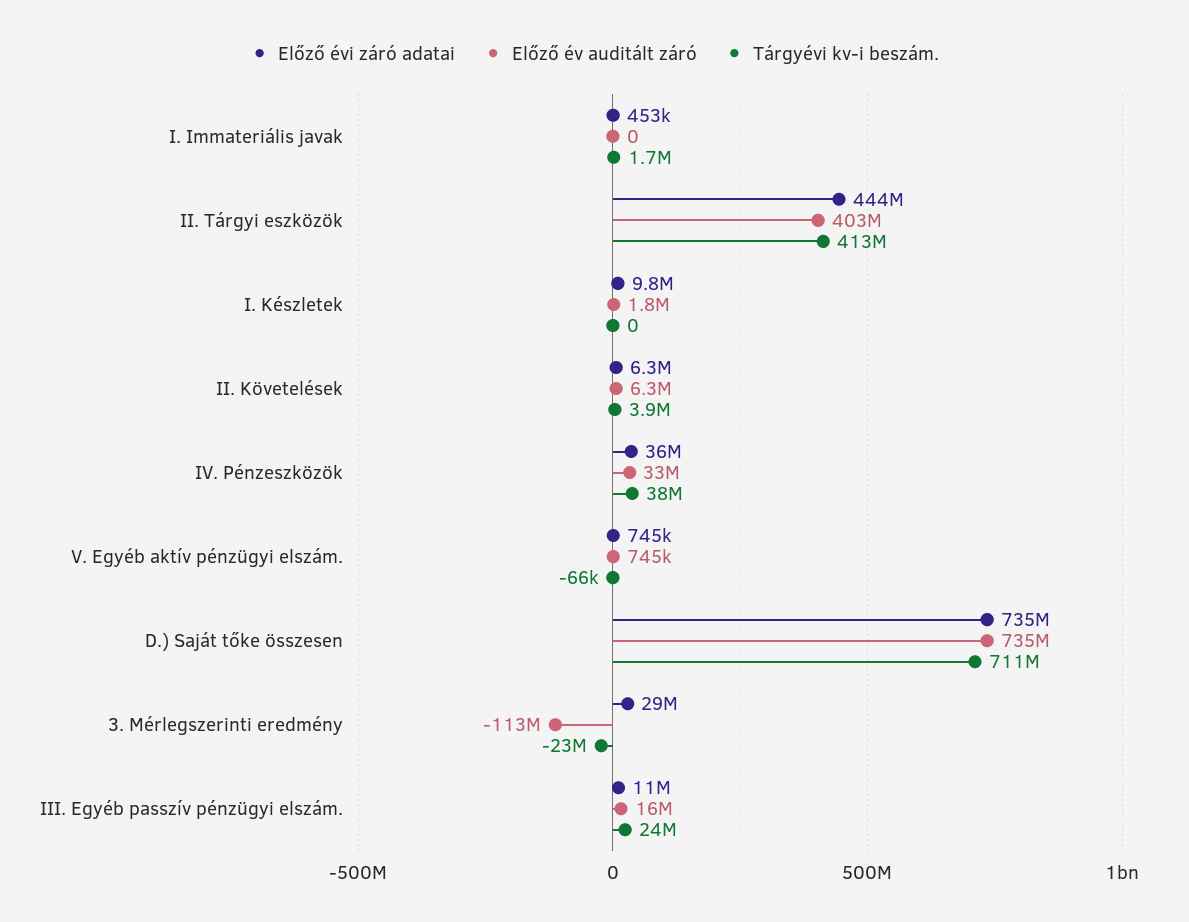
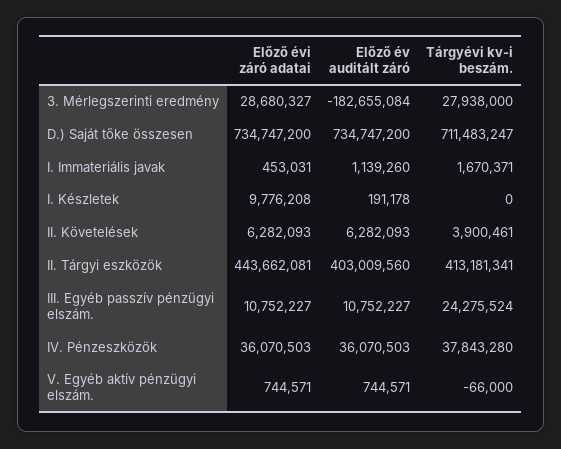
  {
    "Előző évi záró adatai": {
      "I. Immateriális javak": 453031,
      "II. Tárgyi eszközök": 443662081,
      "I. Készletek": 9776208,
      "II. Követelések": 6282093,
      "IV. Pénzeszközök": 36070503,
      "V. Egyéb aktív pénzügyi elszám.": 744571,
      "D.) Saját tőke összesen": 734747200,
      "3. Mérlegszerinti eredmény": 28680327,
      "III. Egyéb passzív pénzügyi elszám.": 10752227
    },
    "Előző év auditált záró": {
-     "I. Immateriális javak": 0,
+     "I. Immateriális javak": 1139260,
      "II. Tárgyi eszközök": 403009560,
-     "I. Készletek": 1800000,
+     "I. Készletek": 191178,
      "II. Követelések": 6282093,
-     "IV. Pénzeszközök": 33000000,
+     "IV. Pénzeszközök": 36070503,
      "V. Egyéb aktív pénzügyi elszám.": 744571,
      "D.) Saját tőke összesen": 734747200,
-     "3. Mérlegszerinti eredmény": -113000000,
+     "3. Mérlegszerinti eredmény": -182655084,
-     "III. Egyéb passzív pénzügyi elszám.": 16000000
+     "III. Egyéb passzív pénzügyi elszám.": 10752227
    },
    "Tárgyévi kv-i beszám.": {
      "I. Immateriális javak": 1670371,
      "II. Tárgyi eszközök": 413181341,
      "I. Készletek": 0,
      "II. Követelések": 3900461,
      "IV. Pénzeszközök": 37843280,
      "V. Egyéb aktív pénzügyi elszám.": -66000,
      "D.) Saját tőke összesen": 711483247,
-     "3. Mérlegszerinti eredmény": -23000000,
+     "3. Mérlegszerinti eredmény": 27938000,
      "III. Egyéb passzív pénzügyi elszám.": 24275524
    }
  }

